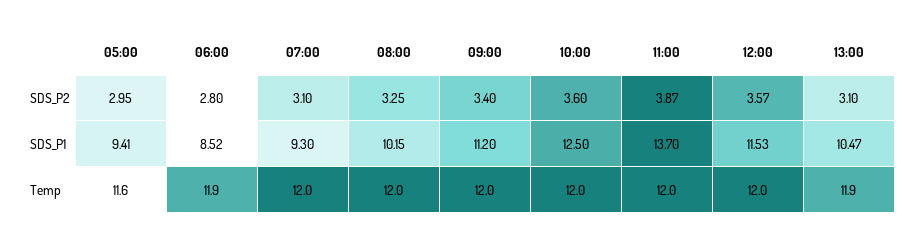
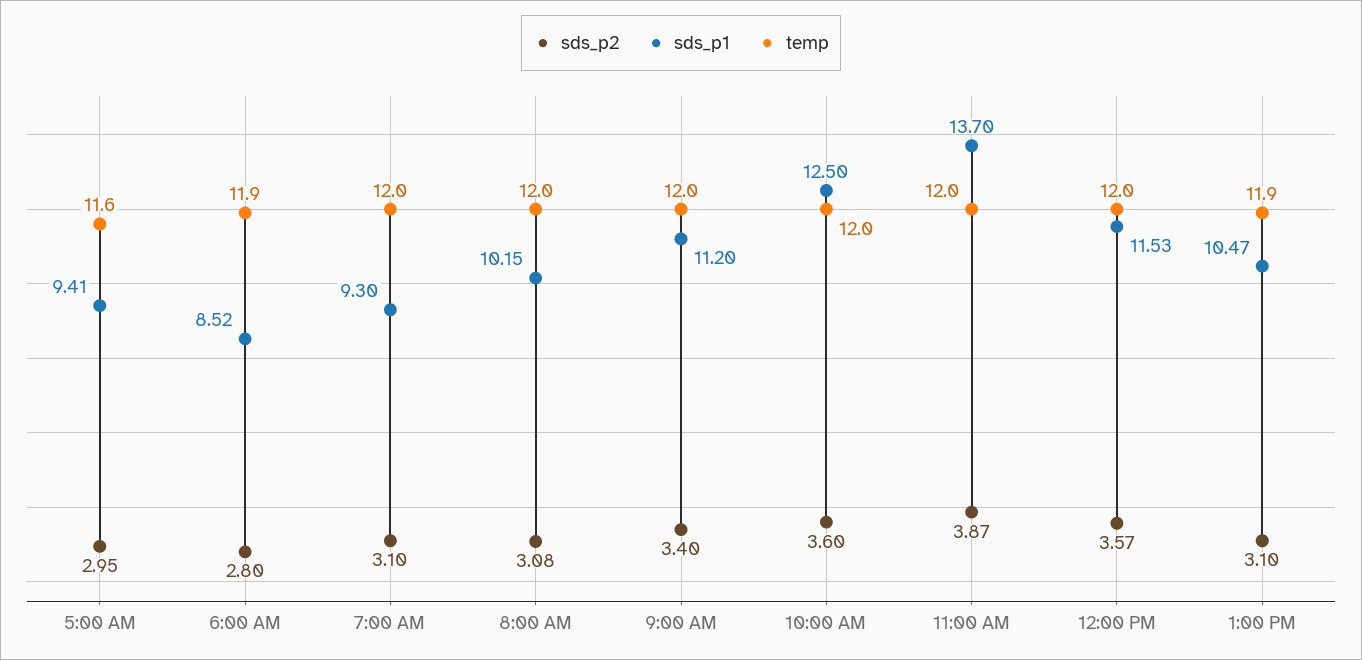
  {
    "SDS_P2": {
      "05:00": 2.95,
      "06:00": 2.8,
      "07:00": 3.1,
-     "08:00": 3.25,
+     "08:00": 3.08,
      "09:00": 3.4,
      "10:00": 3.6,
      "11:00": 3.87,
      "12:00": 3.57,
      "13:00": 3.1
    },
    "SDS_P1": {
      "05:00": 9.41,
      "06:00": 8.52,
      "07:00": 9.3,
      "08:00": 10.15,
      "09:00": 11.2,
      "10:00": 12.5,
      "11:00": 13.7,
      "12:00": 11.53,
      "13:00": 10.47
    },
    "Temp": {
      "05:00": 11.6,
      "06:00": 11.9,
      "07:00": 12,
      "08:00": 12,
      "09:00": 12,
      "10:00": 12,
      "11:00": 12,
      "12:00": 12,
      "13:00": 11.9
    }
  }

